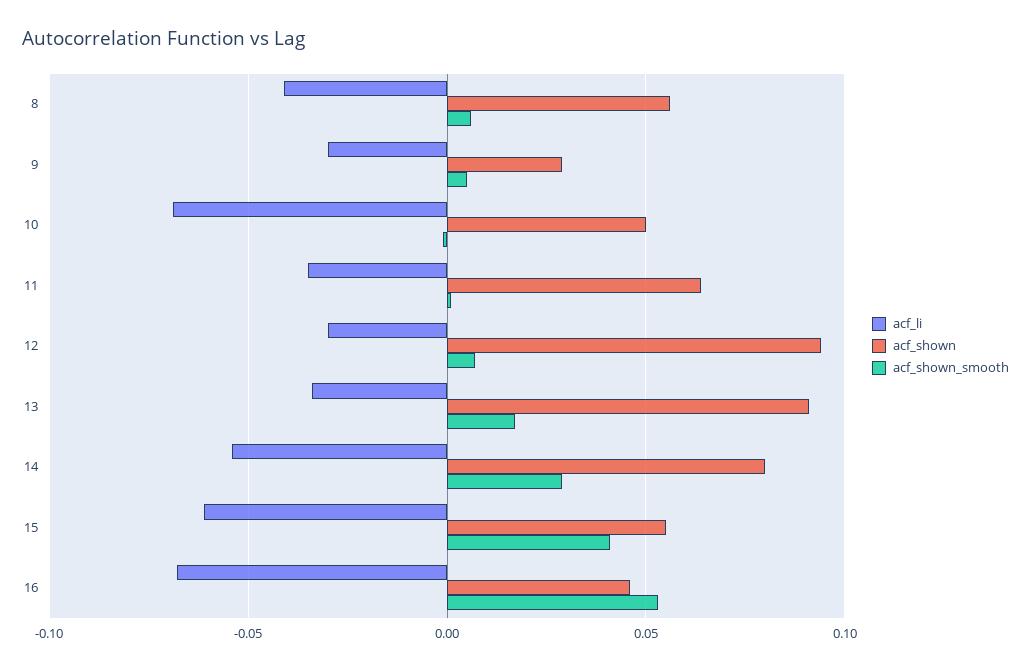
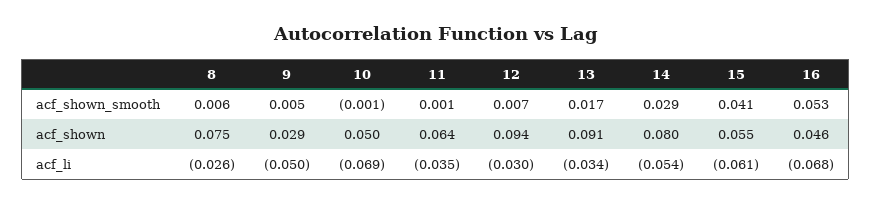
  {
    "acf_li": {
-     "8": -0.04,
+     "8": -0.026,
-     "9": -0.03,
+     "9": -0.05,
      "10": -0.069,
      "11": -0.035,
      "12": -0.03,
      "13": -0.034,
      "14": -0.054,
      "15": -0.061,
      "16": -0.068
    },
    "acf_shown": {
-     "8": 0.055,
+     "8": 0.075,
      "9": 0.029,
      "10": 0.05,
      "11": 0.064,
      "12": 0.094,
      "13": 0.091,
      "14": 0.08,
      "15": 0.055,
      "16": 0.046
    },
    "acf_shown_smooth": {
      "8": 0.006,
      "9": 0.005,
      "10": -0.001,
      "11": 0.001,
      "12": 0.007,
      "13": 0.017,
      "14": 0.029,
      "15": 0.041,
      "16": 0.053
    }
  }

